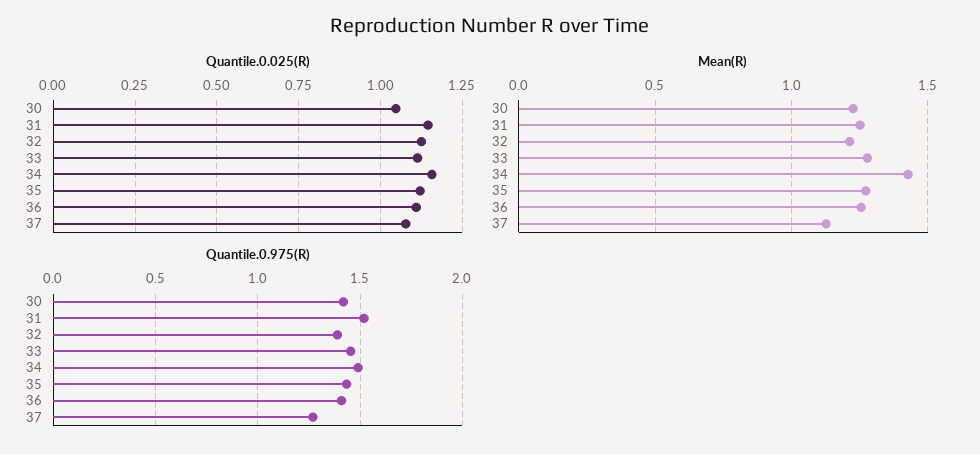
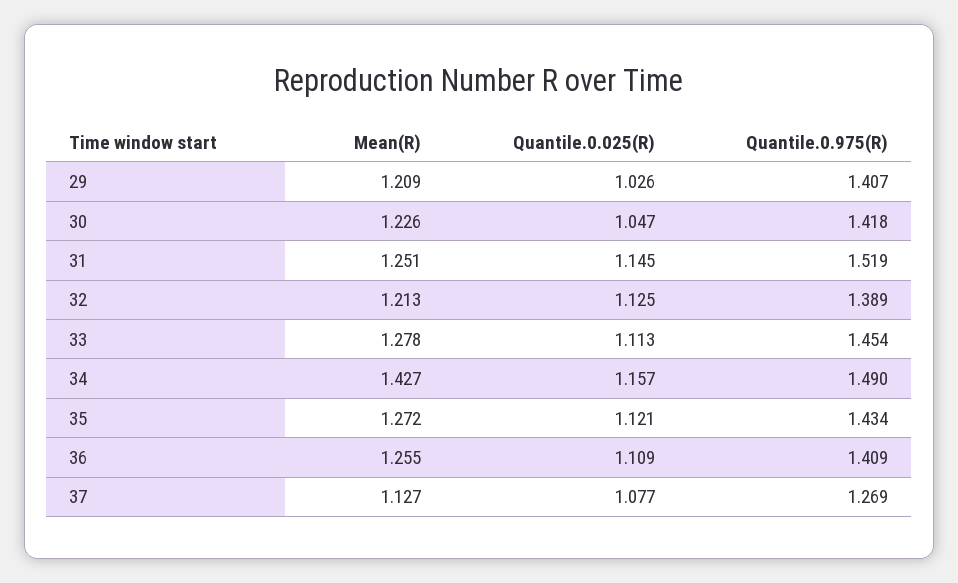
  {
    "Quantile.0.025(R)": {
      "30": 1.047,
      "31": 1.145,
      "32": 1.125,
      "33": 1.113,
      "34": 1.157,
      "35": 1.121,
      "36": 1.109,
-     "37": 1.077
+     "37": 1.077,
+     "29": 1.026
    },
    "Mean(R)": {
      "30": 1.226,
      "31": 1.251,
      "32": 1.213,
      "33": 1.278,
      "34": 1.427,
      "35": 1.272,
      "36": 1.255,
-     "37": 1.127
+     "37": 1.127,
+     "29": 1.209
    },
    "Quantile.0.975(R)": {
      "30": 1.418,
      "31": 1.519,
      "32": 1.389,
      "33": 1.454,
      "34": 1.49,
      "35": 1.434,
      "36": 1.409,
-     "37": 1.269
+     "37": 1.269,
+     "29": 1.407
    }
  }

